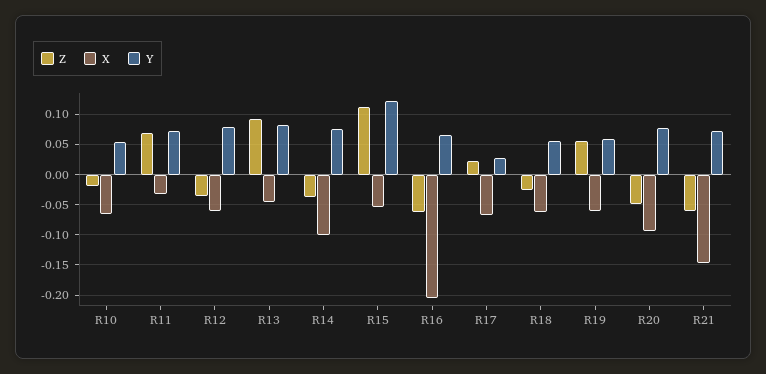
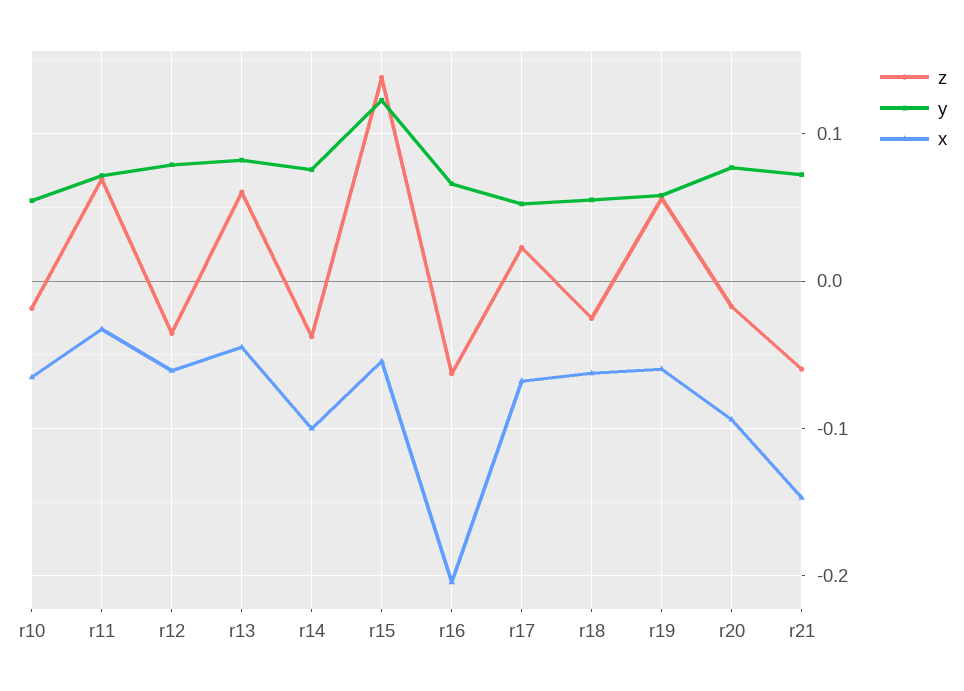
  {
    "Z": {
      "R10": -0.02,
      "R11": 0.07,
      "R12": -0.04,
-     "R13": 0.09,
+     "R13": 0.06,
      "R14": -0.04,
-     "R15": 0.11,
+     "R15": 0.14,
      "R16": -0.06,
      "R17": 0.02,
      "R18": -0.03,
      "R19": 0.06,
-     "R20": -0.05,
+     "R20": -0.02,
      "R21": -0.06
    },
    "X": {
      "R10": -0.07,
      "R11": -0.03,
      "R12": -0.06,
      "R13": -0.05,
      "R14": -0.1,
      "R15": -0.05,
      "R16": -0.2,
      "R17": -0.07,
      "R18": -0.06,
      "R19": -0.06,
      "R20": -0.09,
      "R21": -0.15
    },
    "Y": {
      "R10": 0.05,
      "R11": 0.07,
      "R12": 0.08,
      "R13": 0.08,
      "R14": 0.08,
      "R15": 0.12,
      "R16": 0.07,
-     "R17": 0.03,
+     "R17": 0.05,
      "R18": 0.06,
      "R19": 0.06,
      "R20": 0.08,
      "R21": 0.07
    }
  }

